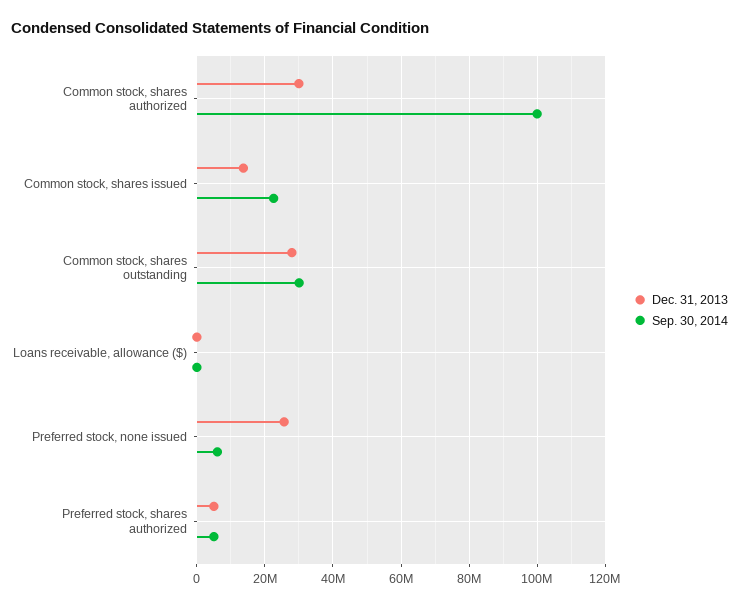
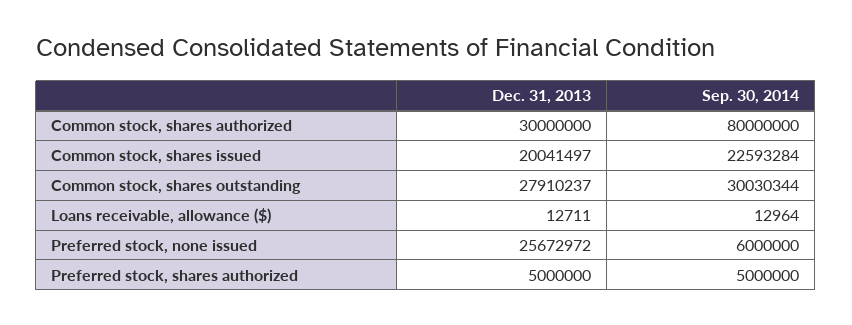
  {
    "Dec. 31, 2013": {
      "Common stock, shares authorized": 30000000,
-     "Common stock, shares issued": 14000000,
+     "Common stock, shares issued": 20041497,
      "Common stock, shares outstanding": 27910237,
      "Loans receivable, allowance ($)": 12711,
      "Preferred stock, none issued": 25672972,
      "Preferred stock, shares authorized": 5000000
    },
    "Sep. 30, 2014": {
-     "Common stock, shares authorized": 100000000,
+     "Common stock, shares authorized": 80000000,
      "Common stock, shares issued": 22593284,
      "Common stock, shares outstanding": 30030344,
      "Loans receivable, allowance ($)": 12964,
      "Preferred stock, none issued": 6000000,
      "Preferred stock, shares authorized": 5000000
    }
  }

